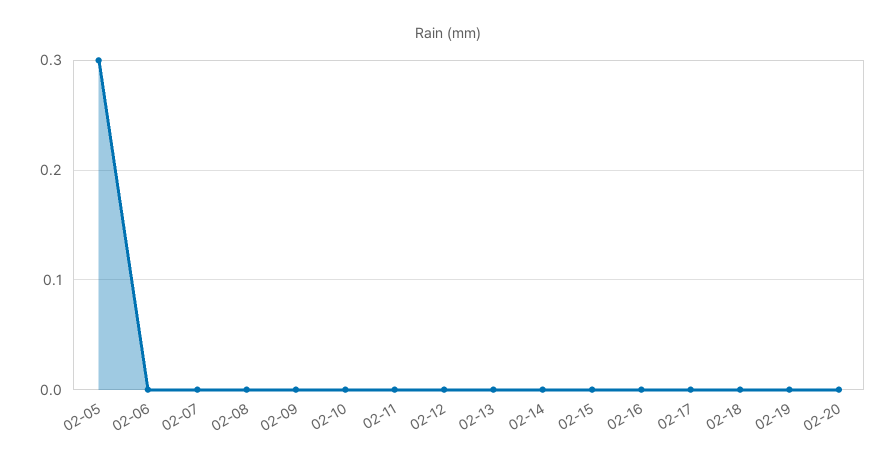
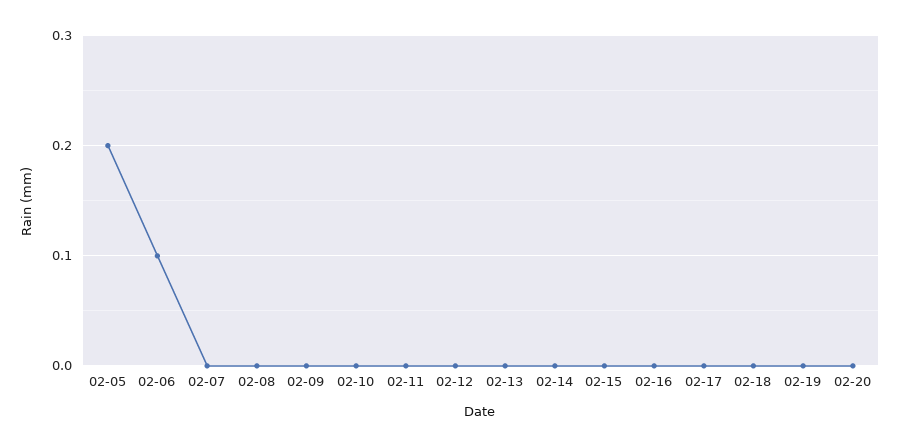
  {
-   "02-05": 0.3,
+   "02-05": 0.2,
-   "02-06": 0,
+   "02-06": 0.1,
    "02-07": 0,
    "02-08": 0,
    "02-09": 0,
    "02-10": 0,
    "02-11": 0,
    "02-12": 0,
    "02-13": 0,
    "02-14": 0,
    "02-15": 0,
    "02-16": 0,
    "02-17": 0,
    "02-18": 0,
    "02-19": 0,
    "02-20": 0
  }

